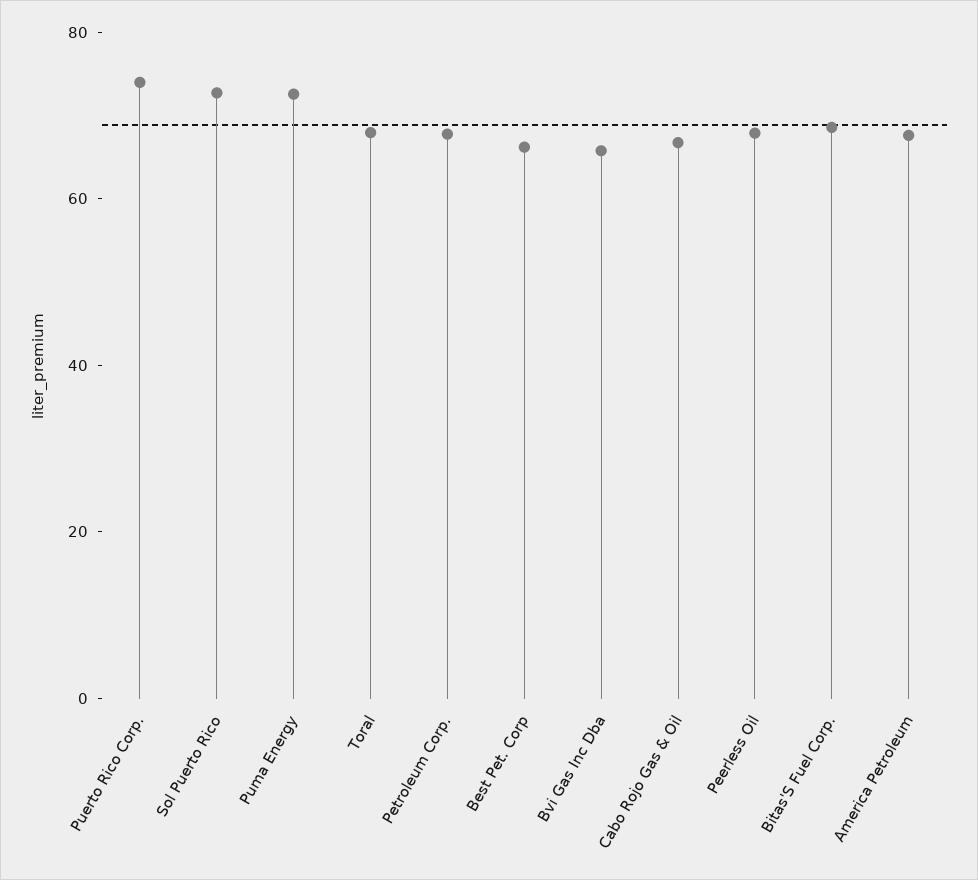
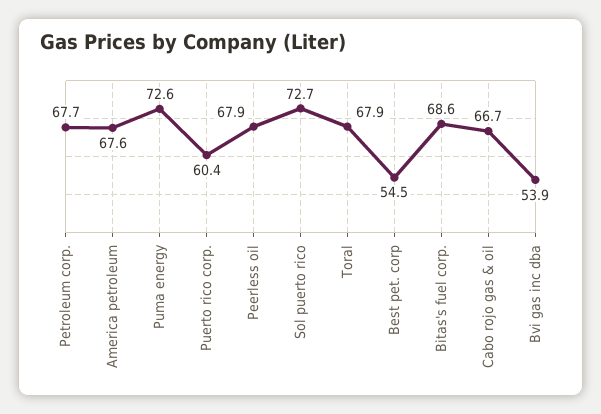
  {
-   "Puerto Rico Corp.": 75,
+   "Puerto Rico Corp.": 60.4,
    "Sol Puerto Rico": 72.7,
    "Puma Energy": 72.6,
    "Toral": 67.9,
    "Petroleum Corp.": 67.7,
-   "Best Pet. Corp": 65,
+   "Best Pet. Corp": 54.5,
-   "Bvi Gas Inc Dba": 65,
+   "Bvi Gas Inc Dba": 53.9,
    "Cabo Rojo Gas & Oil": 66.7,
    "Peerless Oil": 67.9,
    "Bitas'S Fuel Corp.": 68.6,
    "America Petroleum": 67.6
  }

